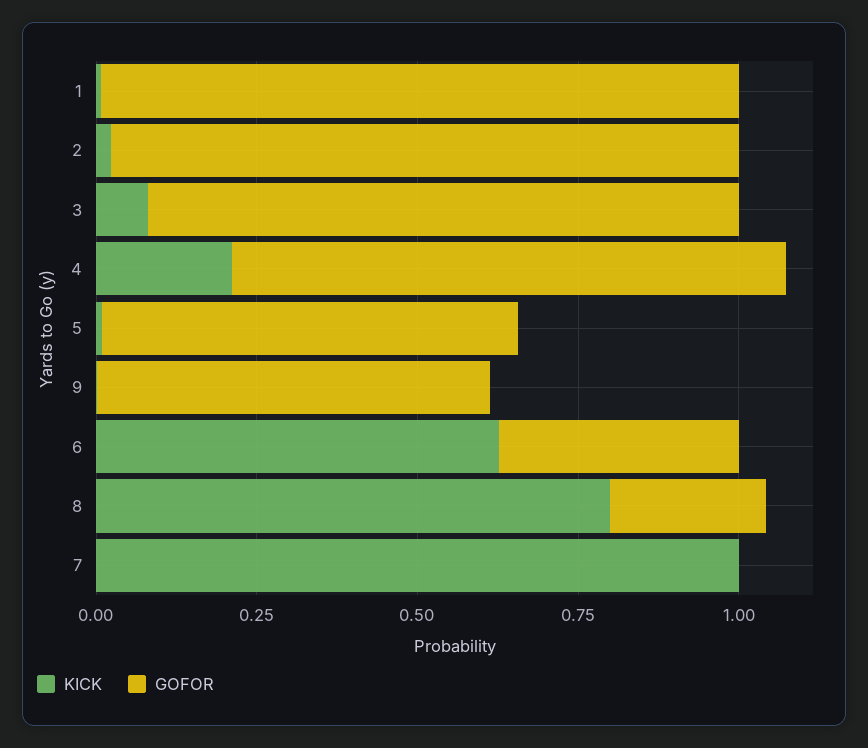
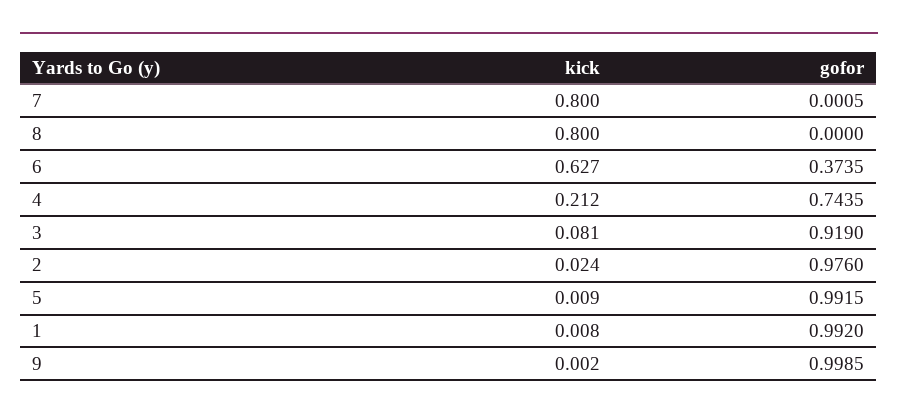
  {
    "KICK": {
      "1": 0.008,
      "2": 0.024,
      "3": 0.081,
      "4": 0.212,
      "5": 0.009,
      "9": 0.002,
      "6": 0.627,
      "8": 0.8,
-     "7": 1
+     "7": 0.8
    },
    "GOFOR": {
      "1": 0.992,
      "2": 0.976,
      "3": 0.919,
-     "4": 0.85,
+     "4": 0.7435,
-     "5": 0.65,
+     "5": 0.9915,
-     "9": 0.6,
+     "9": 0.9985,
      "6": 0.3735,
-     "8": 0.25,
+     "8": 0,
      "7": 0.0005
    }
  }

